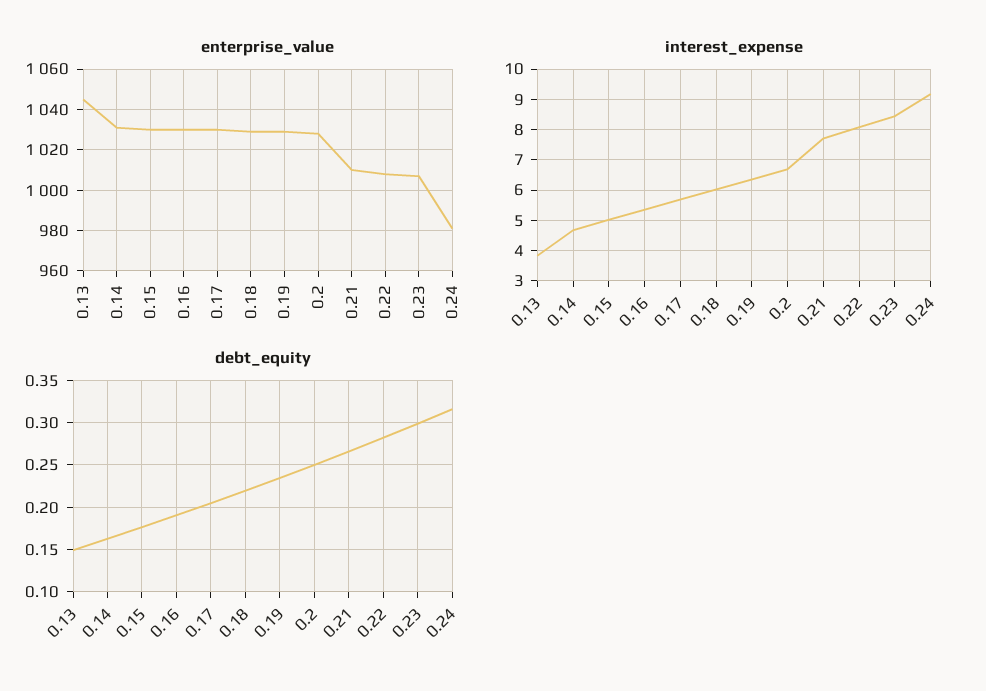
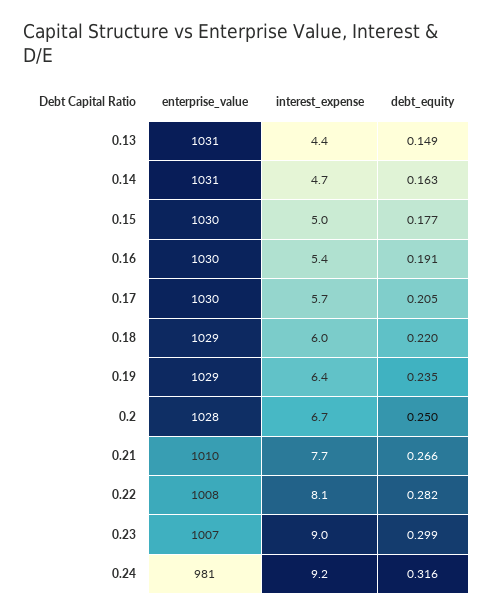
  {
    "enterprise_value": {
-     "0.13": 1045,
+     "0.13": 1031,
      "0.14": 1031,
      "0.15": 1030,
      "0.16": 1030,
      "0.17": 1030,
      "0.18": 1029,
      "0.19": 1029,
      "0.2": 1028,
      "0.21": 1010,
      "0.22": 1008,
      "0.23": 1007,
      "0.24": 981
    },
    "interest_expense": {
-     "0.13": 3.8,
+     "0.13": 4.4,
      "0.14": 4.7,
      "0.15": 5,
      "0.16": 5.4,
      "0.17": 5.7,
      "0.18": 6,
      "0.19": 6.4,
      "0.2": 6.7,
      "0.21": 7.7,
      "0.22": 8.1,
-     "0.23": 8.4,
+     "0.23": 9,
      "0.24": 9.2
    },
    "debt_equity": {
      "0.13": 0.149,
      "0.14": 0.163,
      "0.15": 0.177,
      "0.16": 0.191,
      "0.17": 0.205,
      "0.18": 0.22,
      "0.19": 0.235,
      "0.2": 0.25,
      "0.21": 0.266,
      "0.22": 0.282,
      "0.23": 0.299,
      "0.24": 0.316
    }
  }

